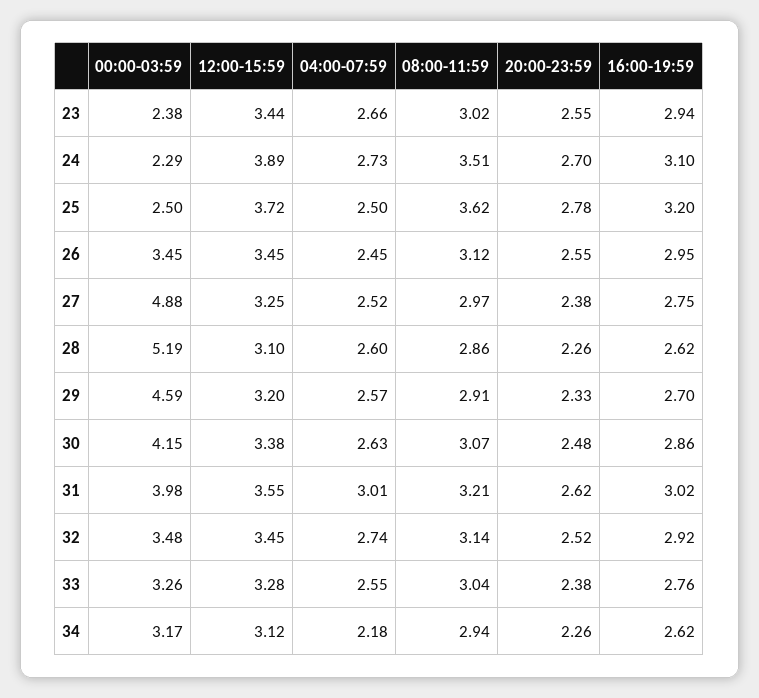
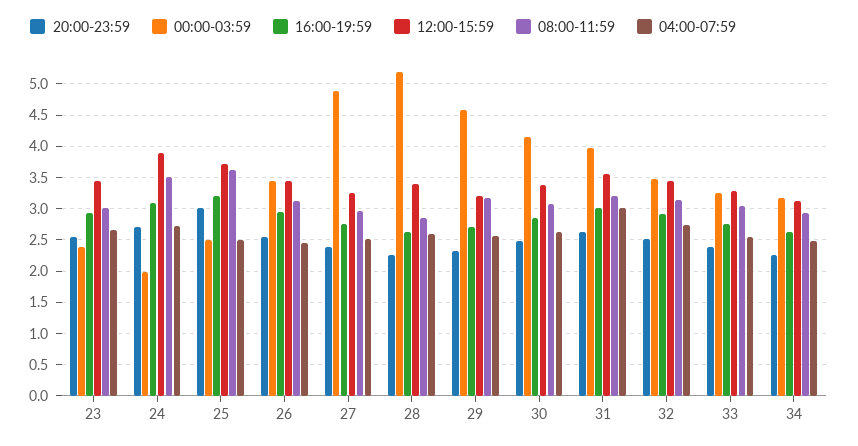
  {
    "00:00-03:59": {
      "23": 2.38,
-     "24": 2.29,
+     "24": 2,
      "25": 2.5,
      "26": 3.45,
      "27": 4.88,
      "28": 5.19,
      "29": 4.59,
      "30": 4.15,
      "31": 3.98,
      "32": 3.48,
      "33": 3.26,
      "34": 3.17
    },
    "12:00-15:59": {
      "23": 3.44,
      "24": 3.89,
      "25": 3.72,
      "26": 3.45,
      "27": 3.25,
-     "28": 3.1,
+     "28": 3.4,
      "29": 3.2,
      "30": 3.38,
      "31": 3.55,
      "32": 3.45,
      "33": 3.28,
      "34": 3.12
    },
    "04:00-07:59": {
      "23": 2.66,
      "24": 2.73,
      "25": 2.5,
      "26": 2.45,
      "27": 2.52,
      "28": 2.6,
      "29": 2.57,
      "30": 2.63,
      "31": 3.01,
      "32": 2.74,
      "33": 2.55,
-     "34": 2.18
+     "34": 2.5
    },
    "08:00-11:59": {
      "23": 3.02,
      "24": 3.51,
      "25": 3.62,
      "26": 3.12,
      "27": 2.97,
      "28": 2.86,
-     "29": 2.91,
+     "29": 3.2,
      "30": 3.07,
      "31": 3.21,
      "32": 3.14,
      "33": 3.04,
      "34": 2.94
    },
    "20:00-23:59": {
      "23": 2.55,
      "24": 2.7,
-     "25": 2.78,
+     "25": 3,
      "26": 2.55,
      "27": 2.38,
      "28": 2.26,
      "29": 2.33,
      "30": 2.48,
      "31": 2.62,
      "32": 2.52,
      "33": 2.38,
      "34": 2.26
    },
    "16:00-19:59": {
      "23": 2.94,
      "24": 3.1,
      "25": 3.2,
      "26": 2.95,
      "27": 2.75,
      "28": 2.62,
      "29": 2.7,
      "30": 2.86,
      "31": 3.02,
      "32": 2.92,
      "33": 2.76,
      "34": 2.62
    }
  }

